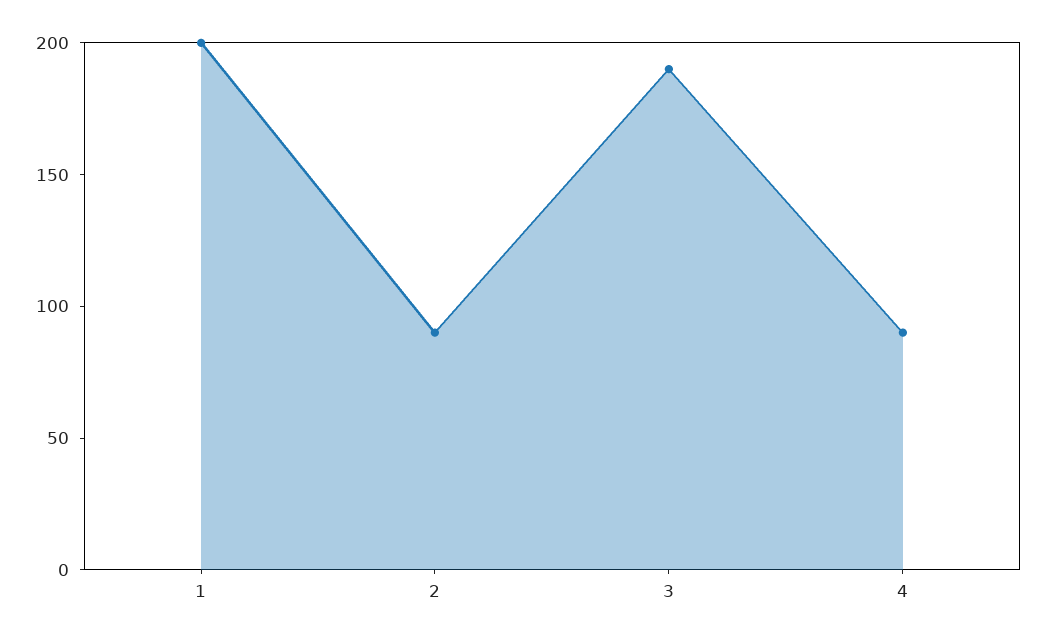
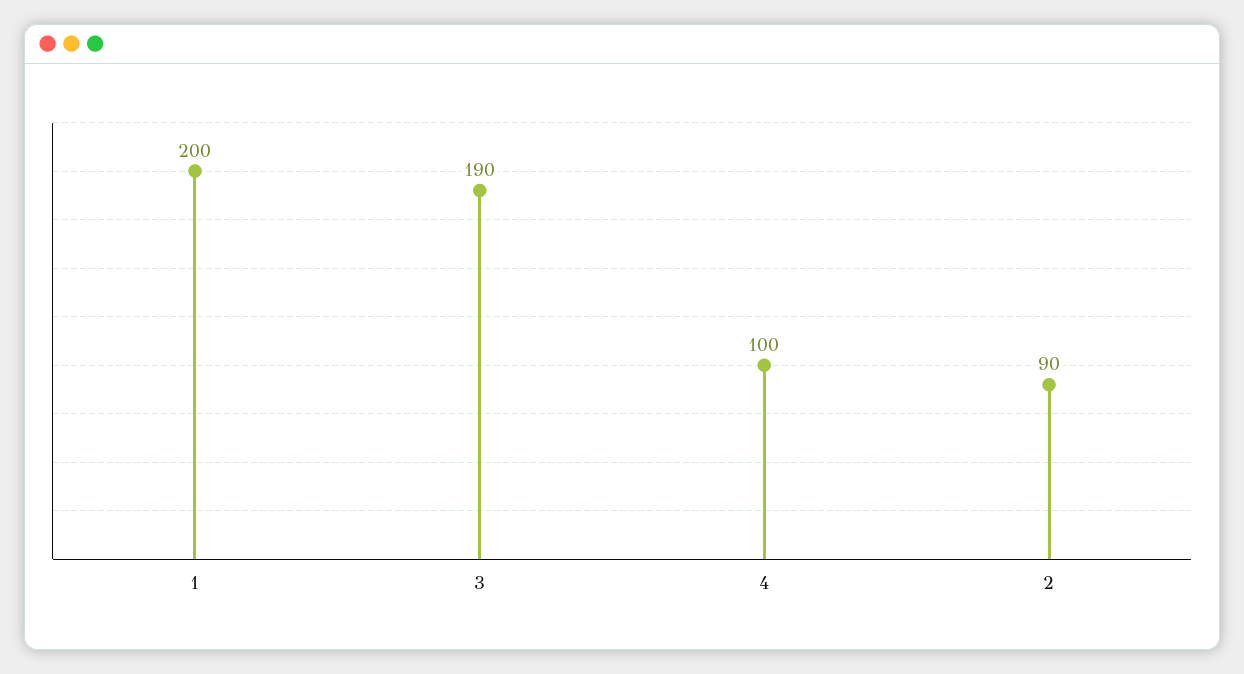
  {
    "1": 200,
    "2": 90,
    "3": 190,
-   "4": 90
+   "4": 100
  }

